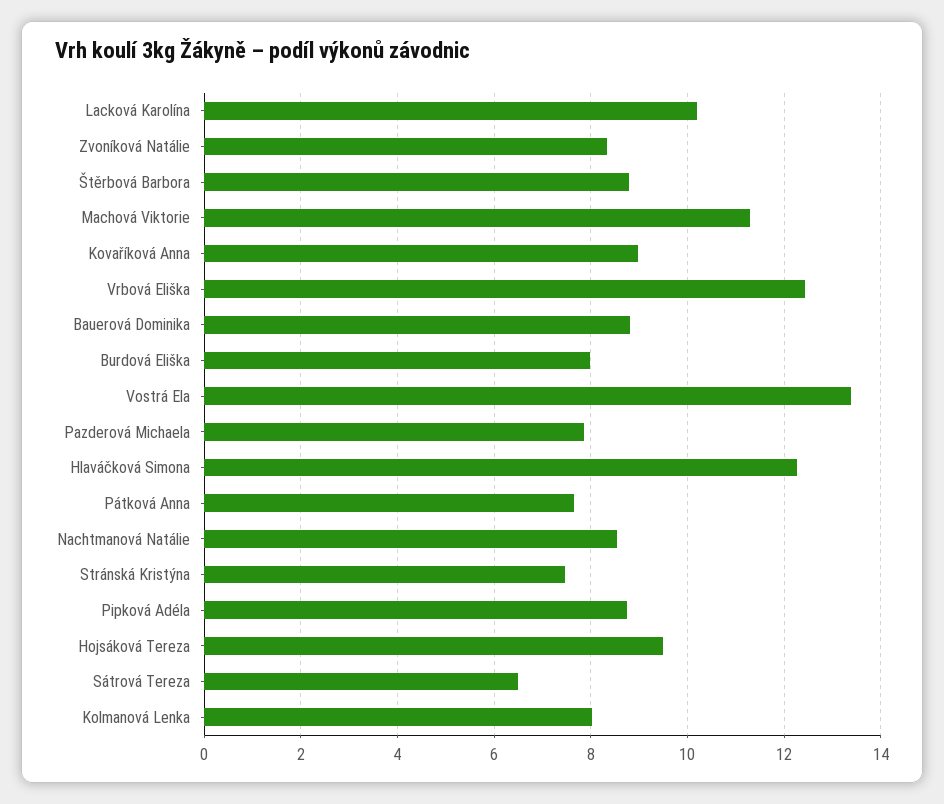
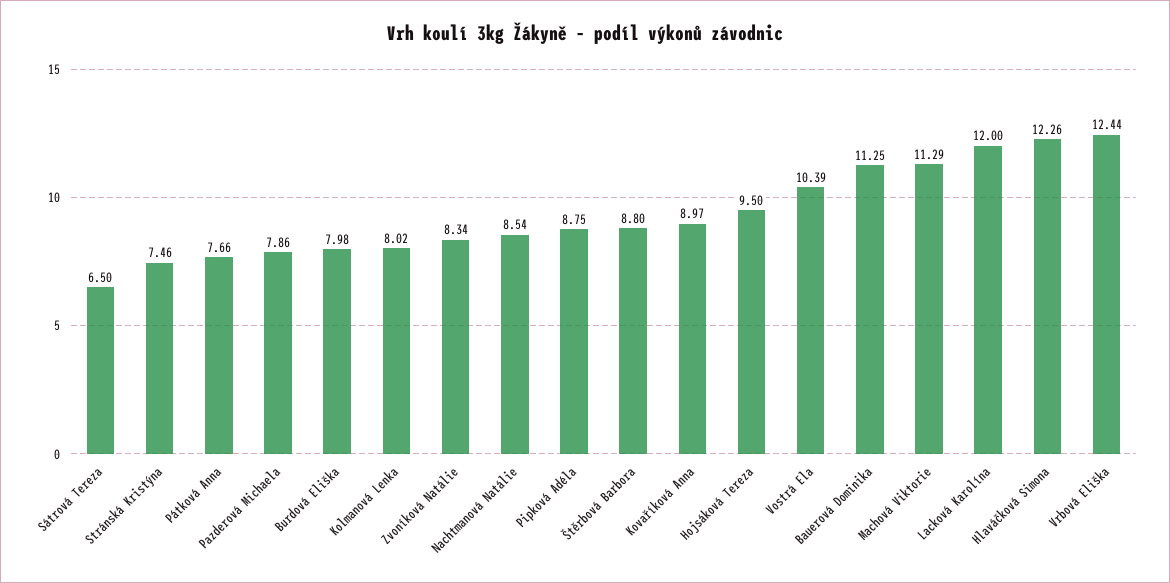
  {
-   "Lacková Karolína": 10.2,
+   "Lacková Karolína": 12,
    "Zvoníková Natálie": 8.34,
    "Štěrbová Barbora": 8.8,
    "Machová Viktorie": 11.29,
    "Kovaříková Anna": 8.97,
    "Vrbová Eliška": 12.44,
-   "Bauerová Dominika": 8.8,
+   "Bauerová Dominika": 11.25,
    "Burdová Eliška": 7.98,
-   "Vostrá Ela": 13.4,
+   "Vostrá Ela": 10.39,
    "Pazderová Michaela": 7.86,
    "Hlaváčková Simona": 12.26,
    "Pátková Anna": 7.66,
    "Nachtmanová Natálie": 8.54,
    "Stránská Kristýna": 7.46,
    "Pipková Adéla": 8.75,
    "Hojsáková Tereza": 9.5,
    "Sátrová Tereza": 6.5,
    "Kolmanová Lenka": 8.02
  }

